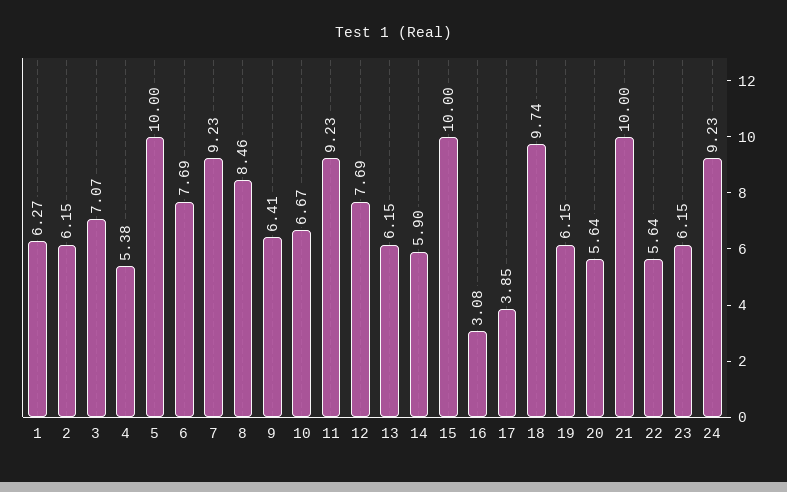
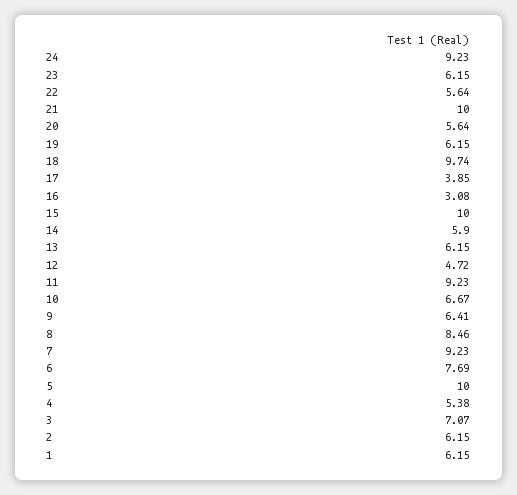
  {
-   "1": 6.27,
+   "1": 6.15,
    "2": 6.15,
    "3": 7.07,
    "4": 5.38,
    "5": 10,
    "6": 7.69,
    "7": 9.23,
    "8": 8.46,
    "9": 6.41,
    "10": 6.67,
    "11": 9.23,
-   "12": 7.69,
+   "12": 4.72,
    "13": 6.15,
    "14": 5.9,
    "15": 10,
    "16": 3.08,
    "17": 3.85,
    "18": 9.74,
    "19": 6.15,
    "20": 5.64,
    "21": 10,
    "22": 5.64,
    "23": 6.15,
    "24": 9.23
  }

